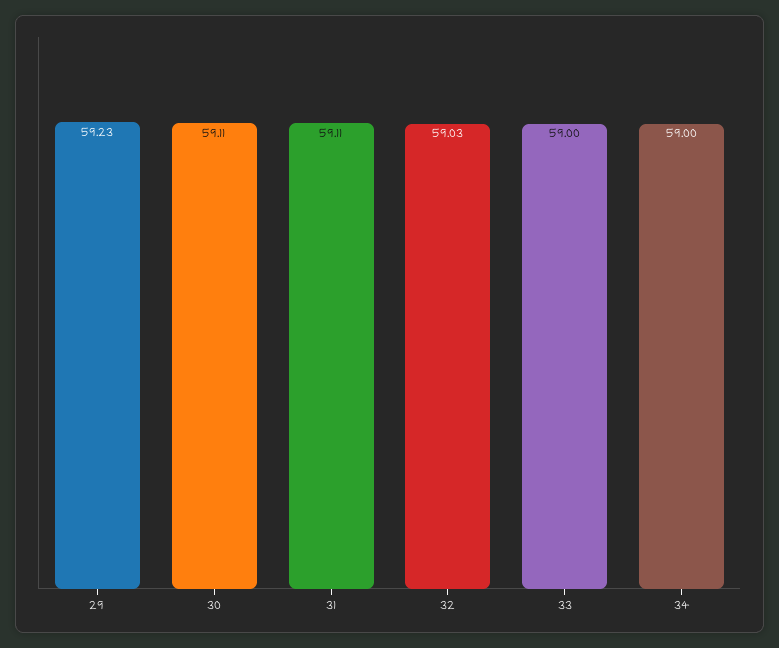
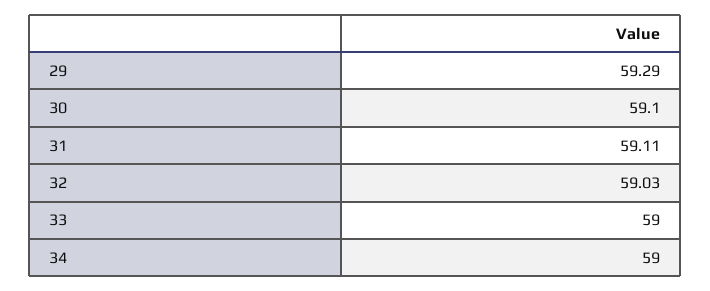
  {
-   "29": 59.23,
+   "29": 59.29,
-   "30": 59.11,
+   "30": 59.1,
    "31": 59.11,
    "32": 59.03,
    "33": 59,
    "34": 59
  }

